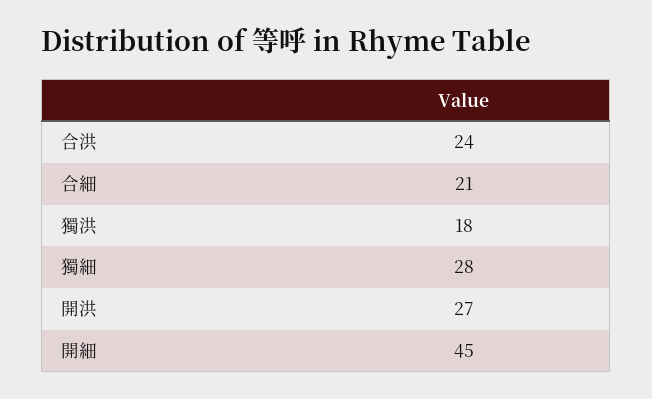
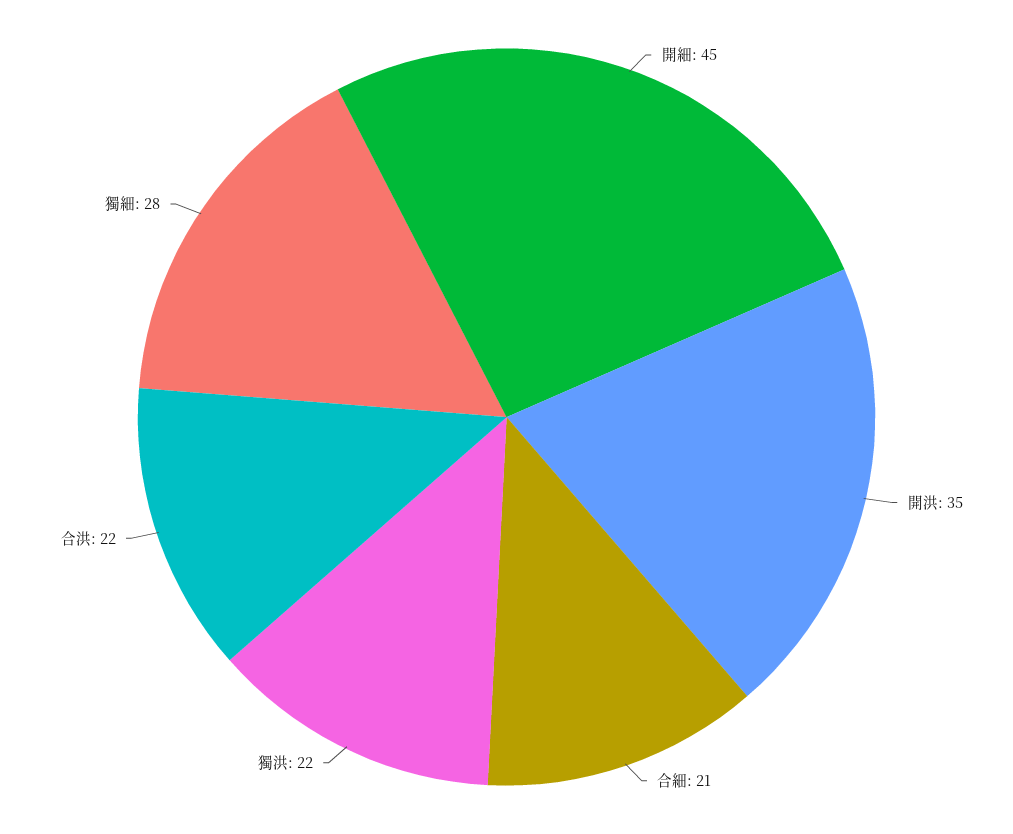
  {
-   "合洪": 24,
+   "合洪": 22,
    "合細": 21,
-   "獨洪": 18,
+   "獨洪": 22,
    "獨細": 28,
-   "開洪": 27,
+   "開洪": 35,
    "開細": 45
  }

